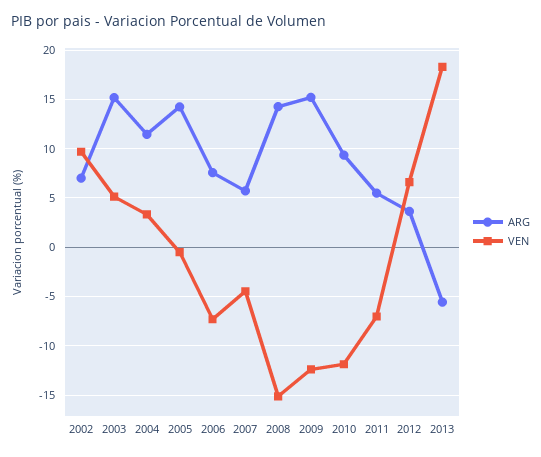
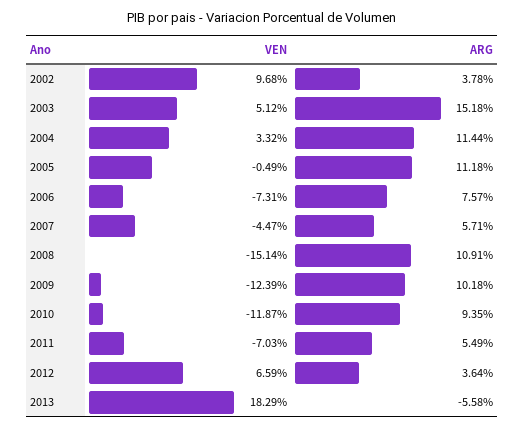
  {
    "ARG": {
-     "2002": 7,
+     "2002": 3.78,
      "2003": 15.18,
      "2004": 11.44,
-     "2005": 14,
+     "2005": 11.18,
      "2006": 7.57,
      "2007": 5.71,
-     "2008": 14,
+     "2008": 10.91,
-     "2009": 15,
+     "2009": 10.18,
      "2010": 9.35,
      "2011": 5.49,
      "2012": 3.64,
      "2013": -5.58
    },
    "VEN": {
      "2002": 9.68,
      "2003": 5.12,
      "2004": 3.32,
      "2005": -0.49,
      "2006": -7.31,
      "2007": -4.47,
      "2008": -15.14,
      "2009": -12.39,
      "2010": -11.87,
      "2011": -7.03,
      "2012": 6.59,
      "2013": 18.29
    }
  }

